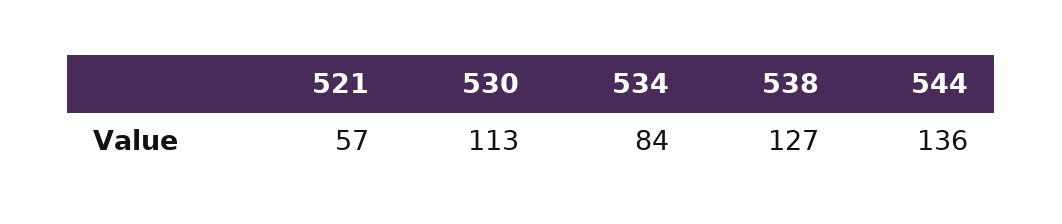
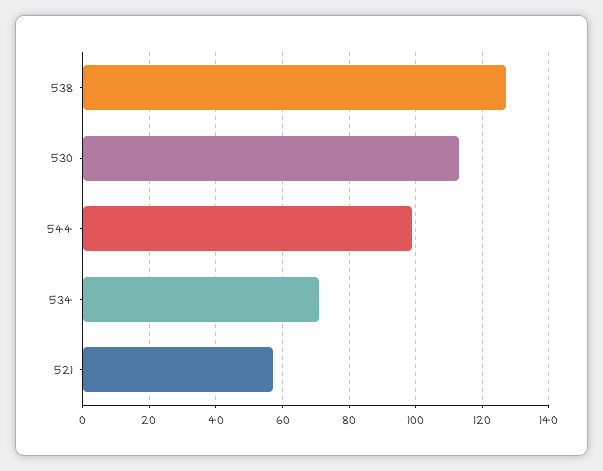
  {
    "521": 57,
    "530": 113,
-   "534": 84,
+   "534": 70,
    "538": 127,
-   "544": 136
+   "544": 100
  }

